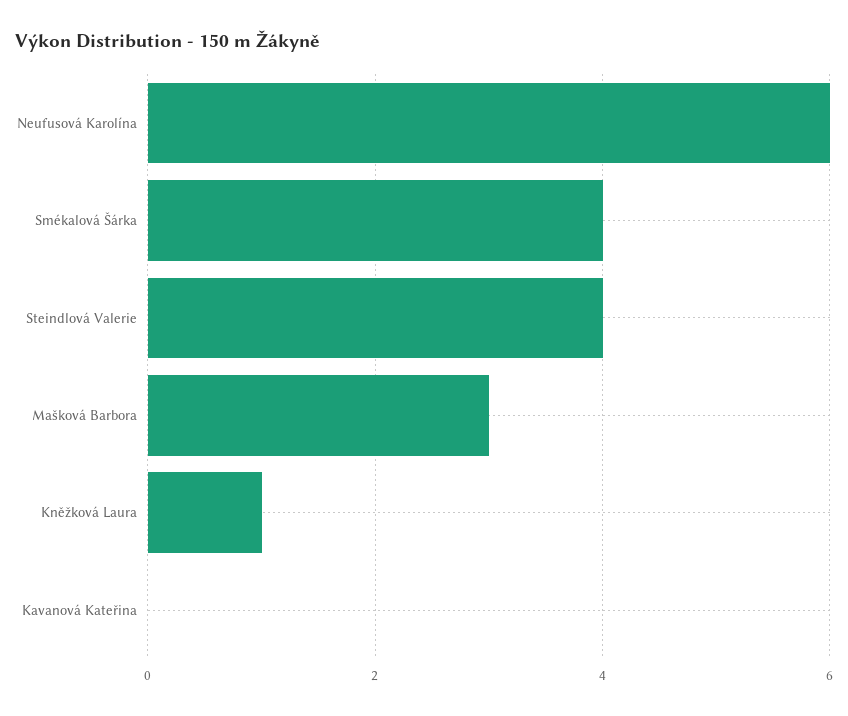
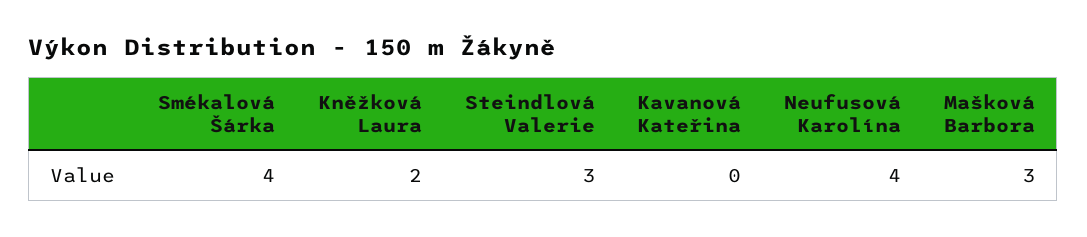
  {
-   "Neufusová Karolína": 6,
+   "Neufusová Karolína": 4,
    "Smékalová Šárka": 4,
-   "Steindlová Valerie": 4,
+   "Steindlová Valerie": 3,
    "Mašková Barbora": 3,
-   "Kněžková Laura": 1,
+   "Kněžková Laura": 2,
    "Kavanová Kateřina": 0
  }

